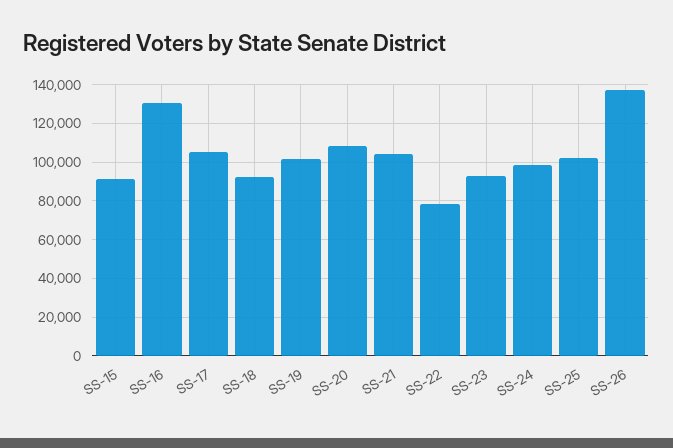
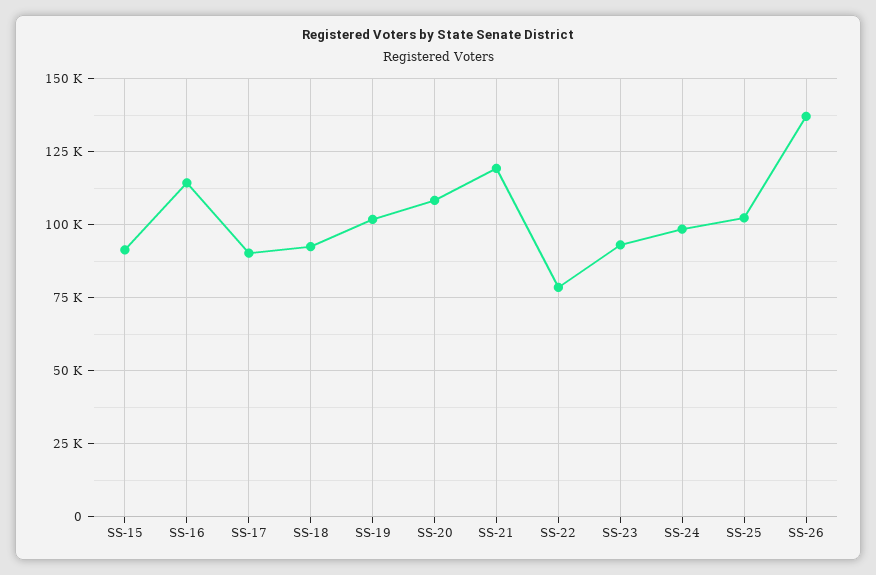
  {
    "SS-15": 92500,
-   "SS-16": 130000,
+   "SS-16": 115000,
-   "SS-17": 105000,
+   "SS-17": 90000,
    "SS-18": 92500,
    "SS-19": 102500,
    "SS-20": 107500,
-   "SS-21": 105000,
+   "SS-21": 120000,
    "SS-22": 77500,
    "SS-23": 92500,
    "SS-24": 97500,
    "SS-25": 102500,
    "SS-26": 137500
  }

